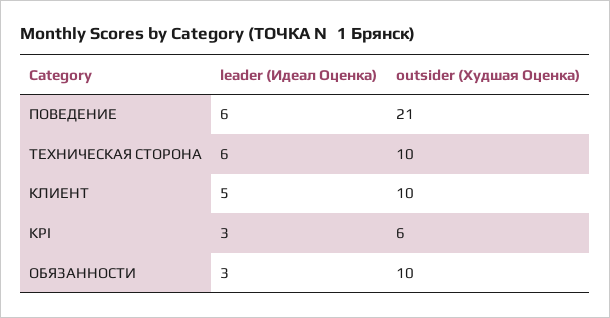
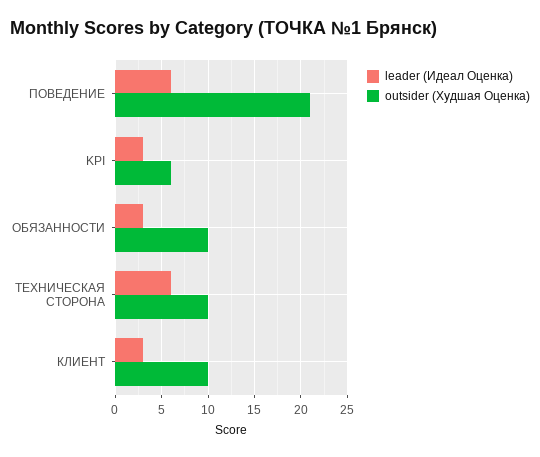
  {
    "leader (Идеал Оценка)": {
      "ПОВЕДЕНИЕ": 6,
      "ТЕХНИЧЕСКАЯ СТОРОНА": 6,
-     "КЛИЕНТ": 5,
+     "КЛИЕНТ": 3,
      "KPI": 3,
      "ОБЯЗАННОСТИ": 3
    },
    "outsider (Худшая Оценка)": {
      "ПОВЕДЕНИЕ": 21,
      "ТЕХНИЧЕСКАЯ СТОРОНА": 10,
      "КЛИЕНТ": 10,
      "KPI": 6,
      "ОБЯЗАННОСТИ": 10
    }
  }

